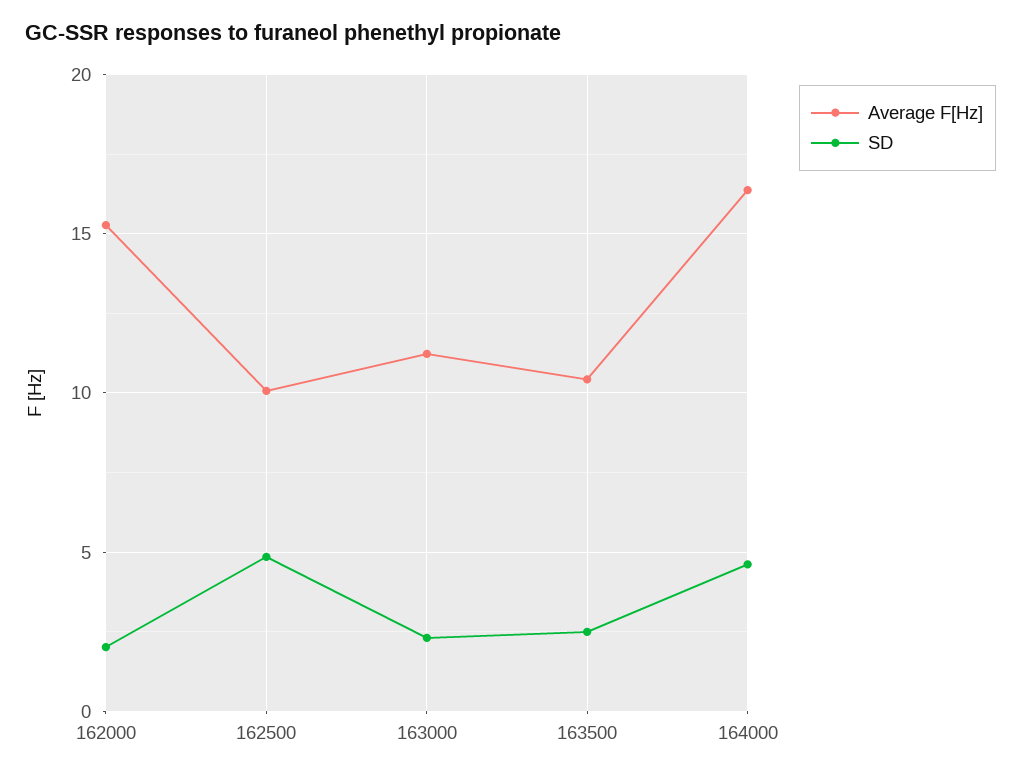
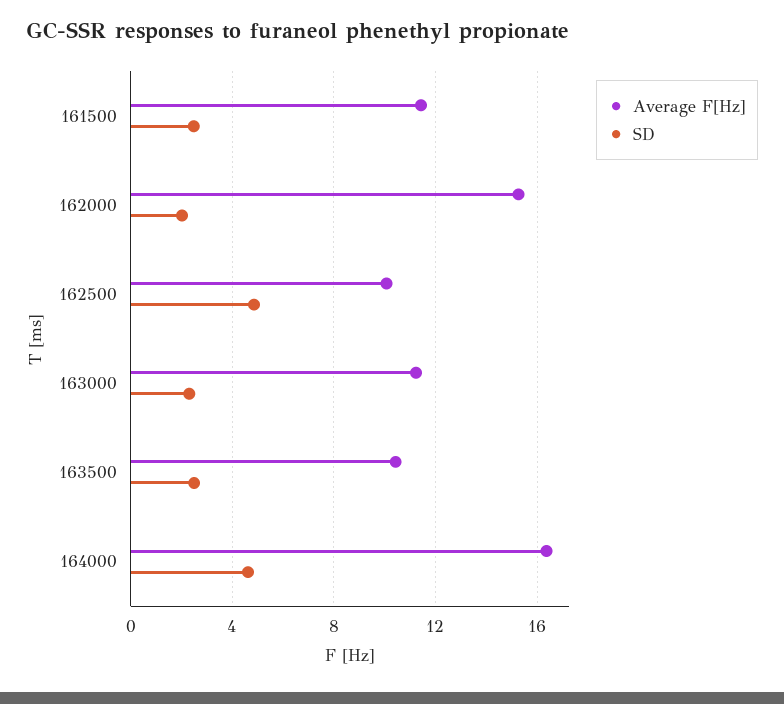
  {
    "Average F[Hz]": {
      "162000": 15.5,
      "162500": 10,
      "163000": 11,
      "163500": 10.5,
-     "164000": 16.5
+     "164000": 16.5,
+     "161500": 11.5
    },
    "SD": {
      "162000": 2,
      "162500": 5,
      "163000": 2.5,
      "163500": 2.5,
-     "164000": 4.5
+     "164000": 4.5,
+     "161500": 2.5
    }
  }

